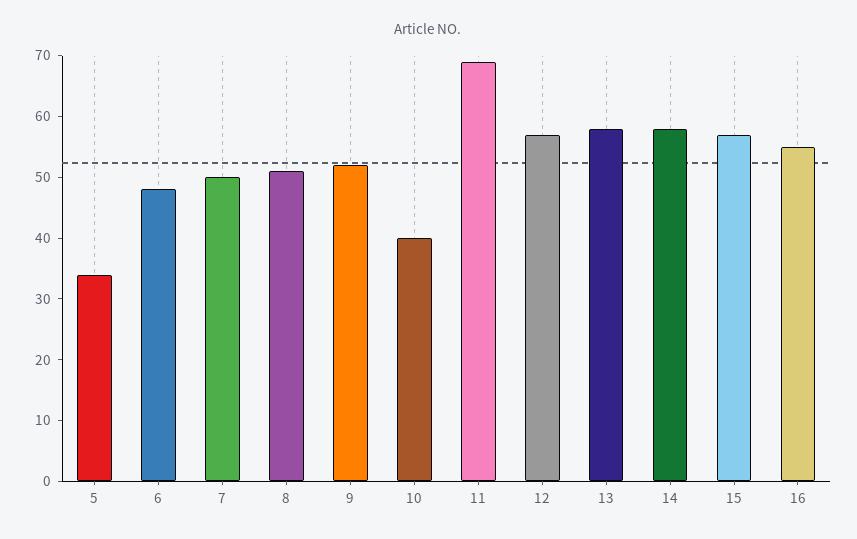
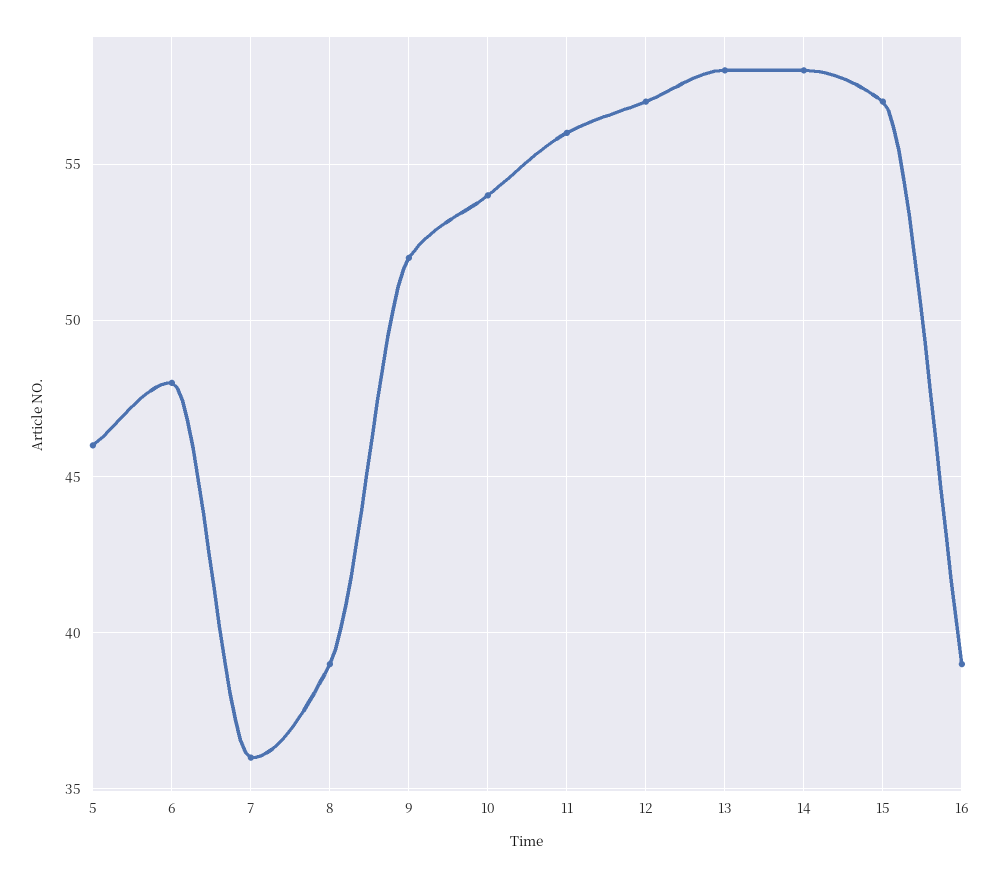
  {
-   "5": 35,
+   "5": 46,
    "6": 48,
-   "7": 50,
+   "7": 36,
-   "8": 50,
+   "8": 39,
    "9": 52,
-   "10": 40,
+   "10": 54,
-   "11": 70,
+   "11": 56,
    "12": 57,
    "13": 58,
    "14": 58,
    "15": 57,
-   "16": 55
+   "16": 39
  }

